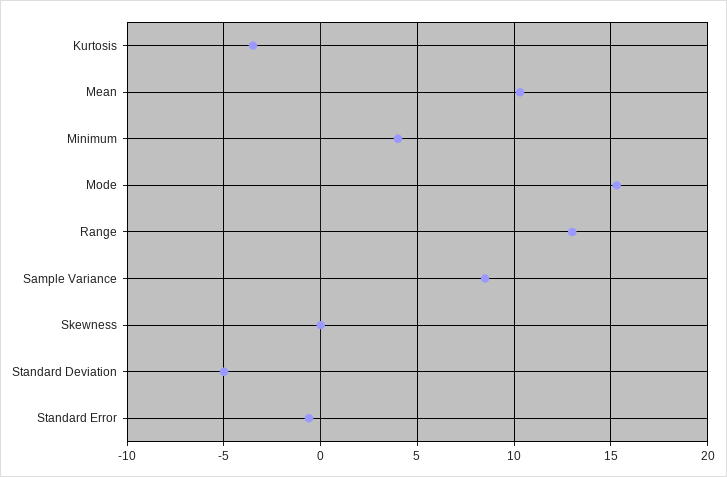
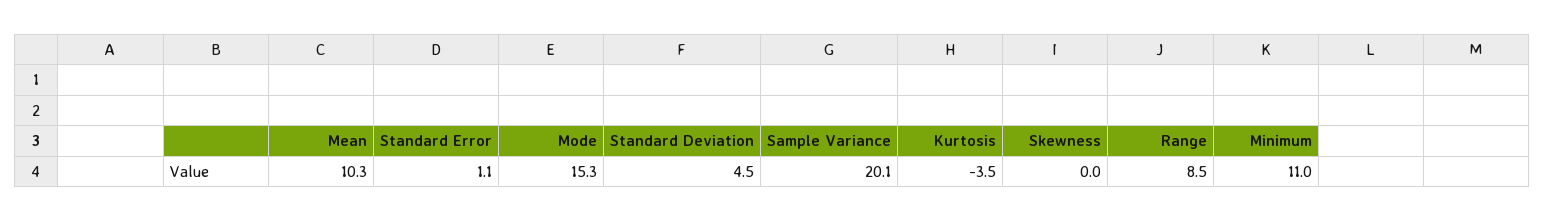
  {
    "Kurtosis": -3.5,
    "Mean": 10.3,
-   "Minimum": 4,
+   "Minimum": 11,
    "Mode": 15.3,
-   "Range": 13,
+   "Range": 8.5,
-   "Sample Variance": 8.5,
+   "Sample Variance": 20.1,
    "Skewness": 0,
-   "Standard Deviation": -5,
+   "Standard Deviation": 4.5,
-   "Standard Error": -0.5
+   "Standard Error": 1.1
  }

